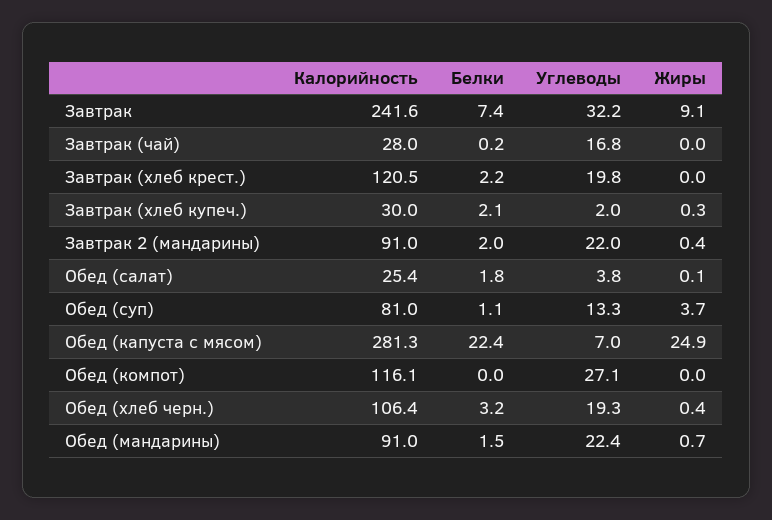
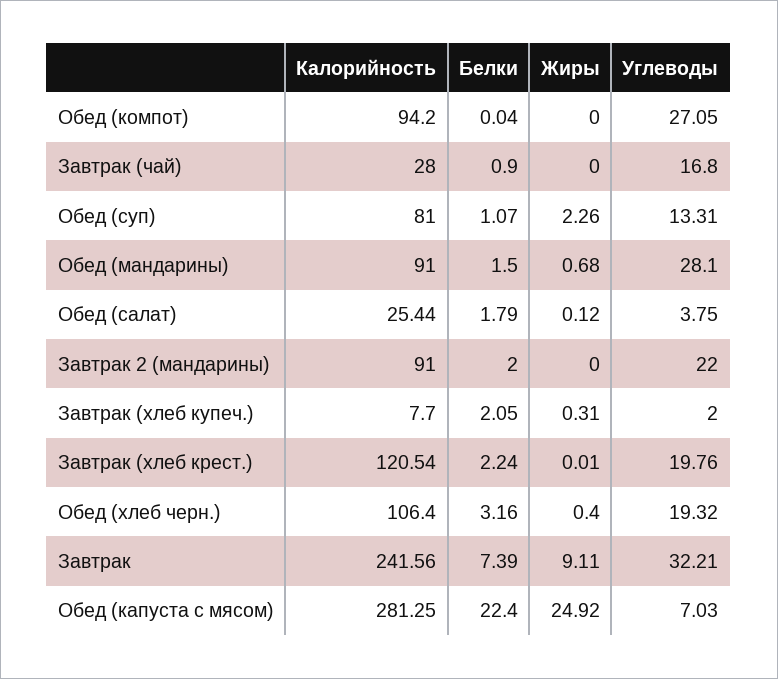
  {
    "Калорийность": {
      "Завтрак": 241.56,
      "Завтрак (чай)": 28,
      "Завтрак (хлеб крест.)": 120.54,
-     "Завтрак (хлеб купеч.)": 30,
+     "Завтрак (хлеб купеч.)": 7.7,
      "Завтрак 2 (мандарины)": 91,
      "Обед (салат)": 25.44,
      "Обед (суп)": 81,
      "Обед (капуста с мясом)": 281.25,
-     "Обед (компот)": 116.1,
+     "Обед (компот)": 94.2,
      "Обед (хлеб черн.)": 106.4,
      "Обед (мандарины)": 91
    },
    "Белки": {
      "Завтрак": 7.39,
-     "Завтрак (чай)": 0.2,
+     "Завтрак (чай)": 0.9,
      "Завтрак (хлеб крест.)": 2.24,
      "Завтрак (хлеб купеч.)": 2.05,
      "Завтрак 2 (мандарины)": 2,
      "Обед (салат)": 1.79,
      "Обед (суп)": 1.07,
      "Обед (капуста с мясом)": 22.4,
      "Обед (компот)": 0.04,
      "Обед (хлеб черн.)": 3.16,
      "Обед (мандарины)": 1.5
    },
    "Углеводы": {
      "Завтрак": 32.21,
      "Завтрак (чай)": 16.8,
      "Завтрак (хлеб крест.)": 19.76,
      "Завтрак (хлеб купеч.)": 2,
      "Завтрак 2 (мандарины)": 22,
      "Обед (салат)": 3.75,
      "Обед (суп)": 13.31,
      "Обед (капуста с мясом)": 7.03,
      "Обед (компот)": 27.05,
      "Обед (хлеб черн.)": 19.32,
-     "Обед (мандарины)": 22.4
+     "Обед (мандарины)": 28.1
    },
    "Жиры": {
      "Завтрак": 9.11,
      "Завтрак (чай)": 0,
      "Завтрак (хлеб крест.)": 0.01,
      "Завтрак (хлеб купеч.)": 0.31,
-     "Завтрак 2 (мандарины)": 0.4,
+     "Завтрак 2 (мандарины)": 0,
      "Обед (салат)": 0.12,
-     "Обед (суп)": 3.7,
+     "Обед (суп)": 2.26,
      "Обед (капуста с мясом)": 24.92,
      "Обед (компот)": 0,
      "Обед (хлеб черн.)": 0.4,
      "Обед (мандарины)": 0.68
    }
  }

